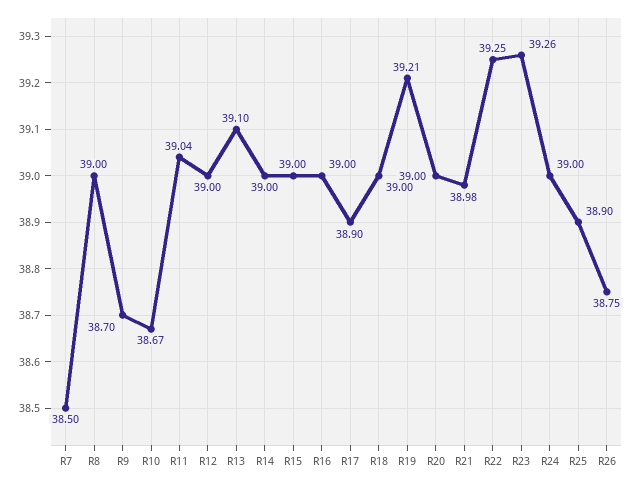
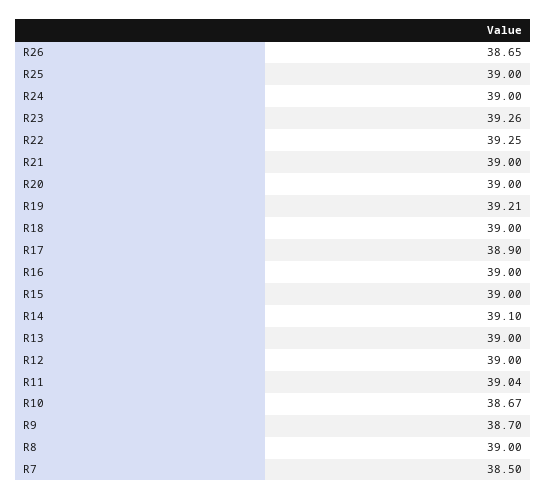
  {
    "R7": 38.5,
    "R8": 39,
    "R9": 38.7,
    "R10": 38.67,
    "R11": 39.04,
    "R12": 39,
-   "R13": 39.1,
+   "R13": 39,
-   "R14": 39,
+   "R14": 39.1,
    "R15": 39,
    "R16": 39,
    "R17": 38.9,
    "R18": 39,
    "R19": 39.21,
    "R20": 39,
-   "R21": 38.98,
+   "R21": 39,
    "R22": 39.25,
    "R23": 39.26,
    "R24": 39,
-   "R25": 38.9,
+   "R25": 39,
-   "R26": 38.75
+   "R26": 38.65
  }

